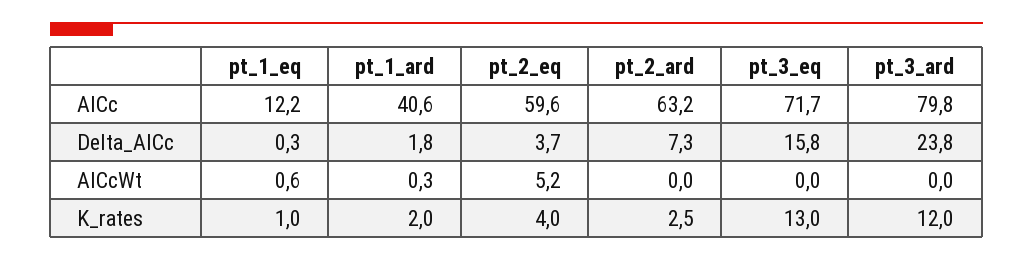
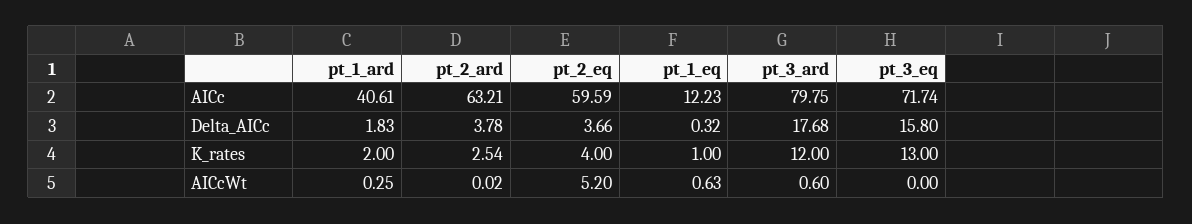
  {
    "pt_1_eq": {
      "AICc": 12.23,
      "Delta_AICc": 0.32,
      "AICcWt": 0.63,
      "K_rates": 1
    },
    "pt_1_ard": {
      "AICc": 40.61,
      "Delta_AICc": 1.83,
      "AICcWt": 0.25,
      "K_rates": 2
    },
    "pt_2_eq": {
      "AICc": 59.59,
      "Delta_AICc": 3.66,
      "AICcWt": 5.2,
      "K_rates": 4
    },
    "pt_2_ard": {
      "AICc": 63.21,
-     "Delta_AICc": 7.3,
+     "Delta_AICc": 3.78,
      "AICcWt": 0.02,
      "K_rates": 2.54
    },
    "pt_3_eq": {
      "AICc": 71.74,
      "Delta_AICc": 15.8,
      "AICcWt": 0,
      "K_rates": 13
    },
    "pt_3_ard": {
      "AICc": 79.75,
-     "Delta_AICc": 23.8,
+     "Delta_AICc": 17.68,
-     "AICcWt": 0,
+     "AICcWt": 0.6,
      "K_rates": 12
    }
  }

